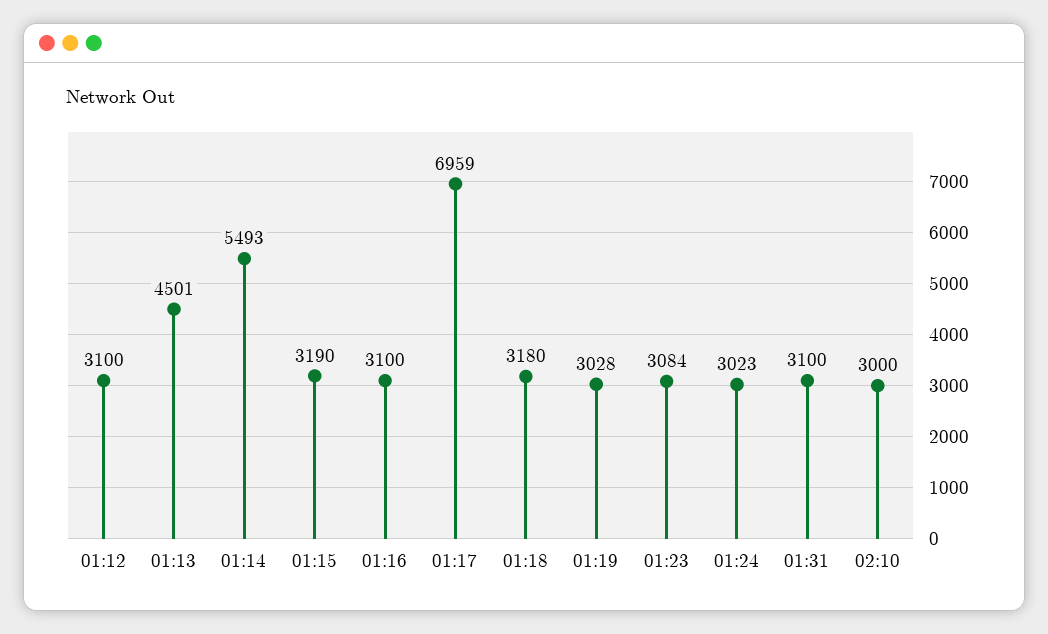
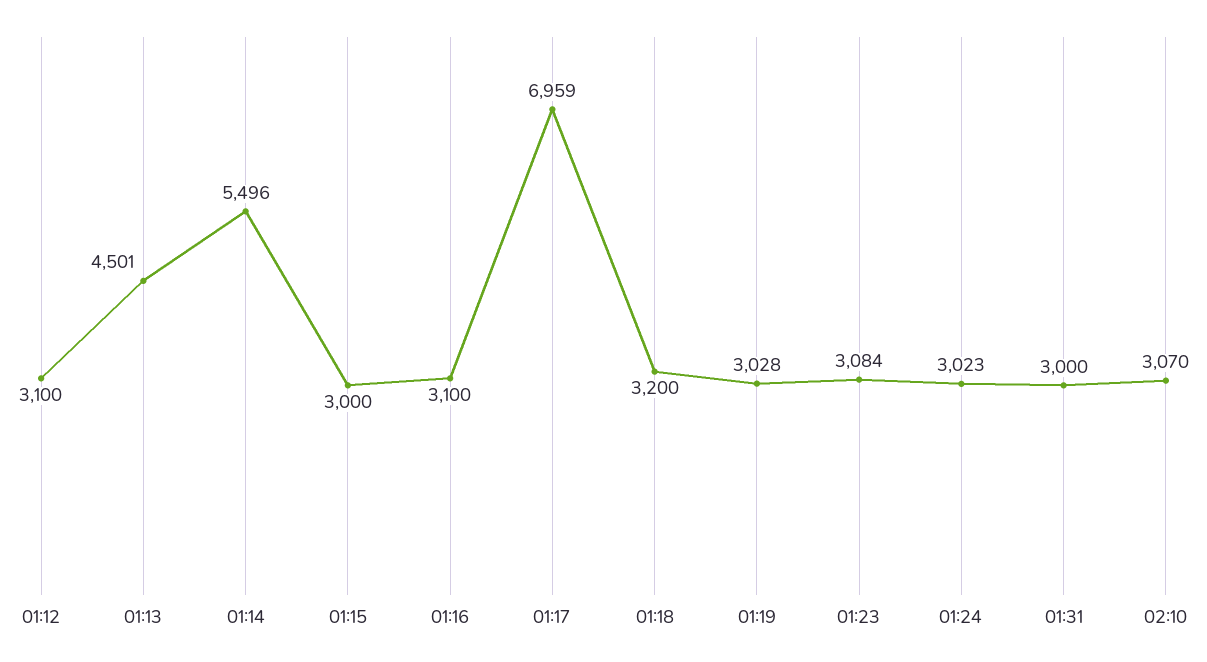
  {
    "01:12": 3100,
    "01:13": 4501,
-   "01:14": 5493,
+   "01:14": 5496,
-   "01:15": 3190,
+   "01:15": 3000,
    "01:16": 3100,
    "01:17": 6959,
-   "01:18": 3180,
+   "01:18": 3200,
    "01:19": 3028,
    "01:23": 3084,
    "01:24": 3023,
-   "01:31": 3100,
+   "01:31": 3000,
-   "02:10": 3000
+   "02:10": 3070
  }

